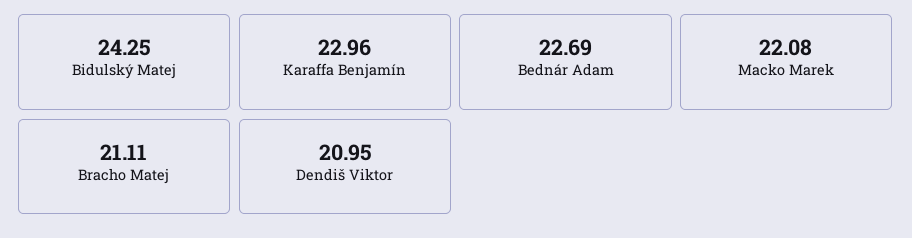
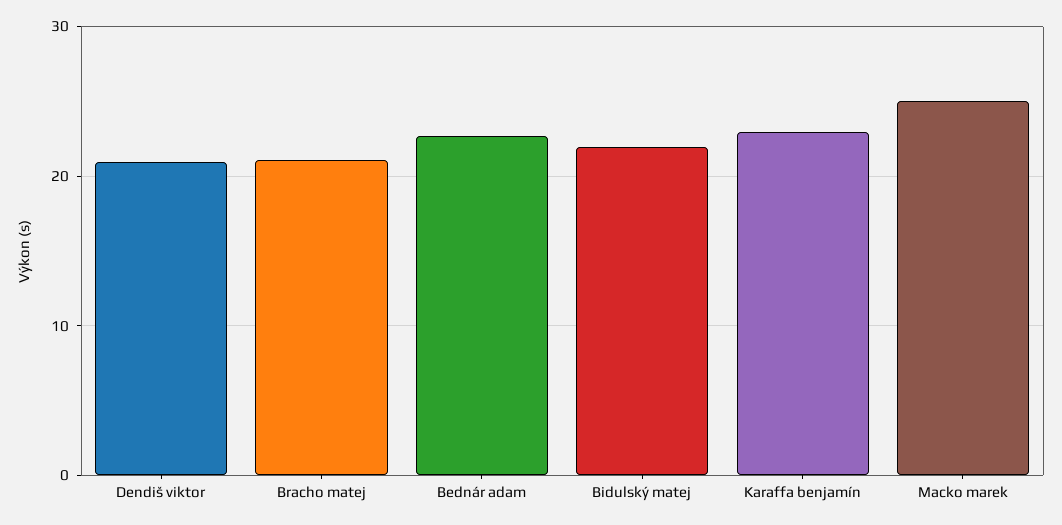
  {
-   "Bidulský Matej": 24.25,
+   "Bidulský Matej": 22,
    "Karaffa Benjamín": 22.96,
    "Bednár Adam": 22.69,
-   "Macko Marek": 22.08,
+   "Macko Marek": 25,
    "Bracho Matej": 21.11,
    "Dendiš Viktor": 20.95
  }

